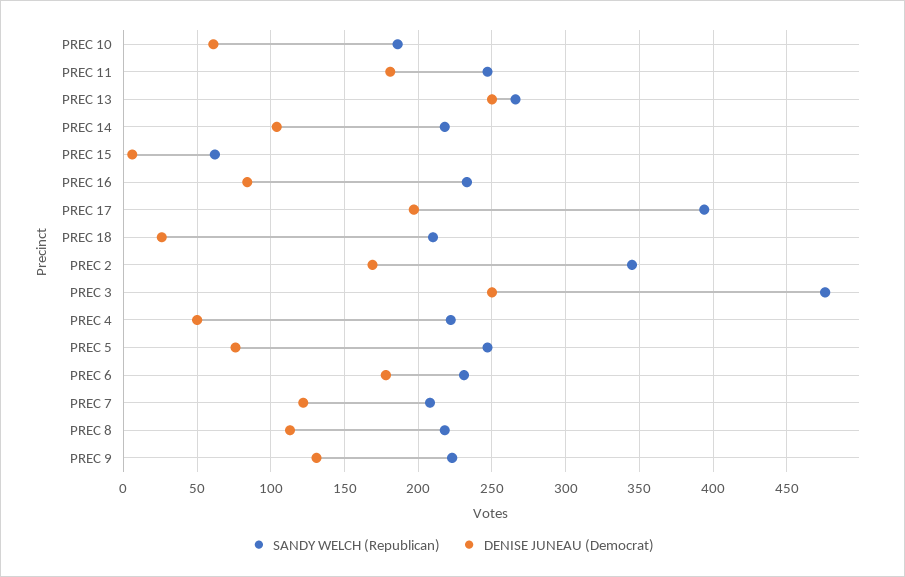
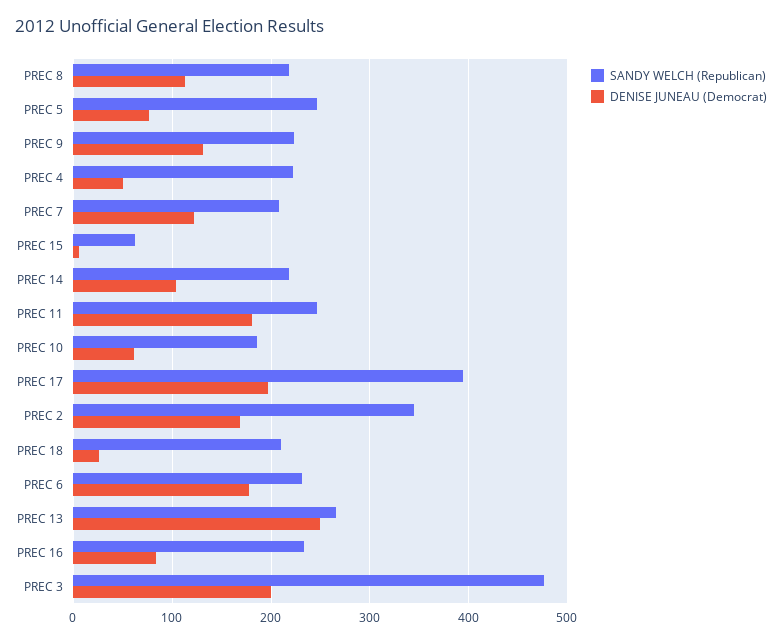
  {
    "SANDY WELCH (Republican)": {
      "PREC 10": 185,
      "PREC 11": 245,
      "PREC 13": 265,
      "PREC 14": 220,
      "PREC 15": 60,
      "PREC 16": 235,
      "PREC 17": 395,
      "PREC 18": 210,
      "PREC 2": 345,
      "PREC 3": 475,
      "PREC 4": 220,
      "PREC 5": 245,
      "PREC 6": 230,
      "PREC 7": 210,
      "PREC 8": 220,
      "PREC 9": 225
    },
    "DENISE JUNEAU (Democrat)": {
      "PREC 10": 60,
      "PREC 11": 180,
      "PREC 13": 250,
      "PREC 14": 105,
      "PREC 15": 5,
      "PREC 16": 85,
      "PREC 17": 195,
      "PREC 18": 25,
      "PREC 2": 170,
-     "PREC 3": 250,
+     "PREC 3": 200,
      "PREC 4": 50,
      "PREC 5": 75,
      "PREC 6": 180,
      "PREC 7": 120,
      "PREC 8": 115,
      "PREC 9": 130
    }
  }

